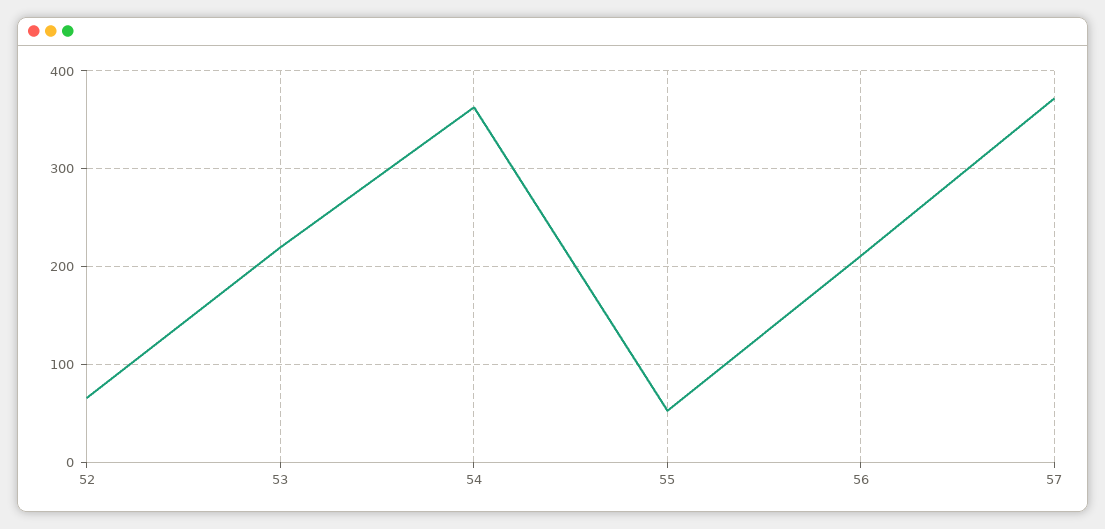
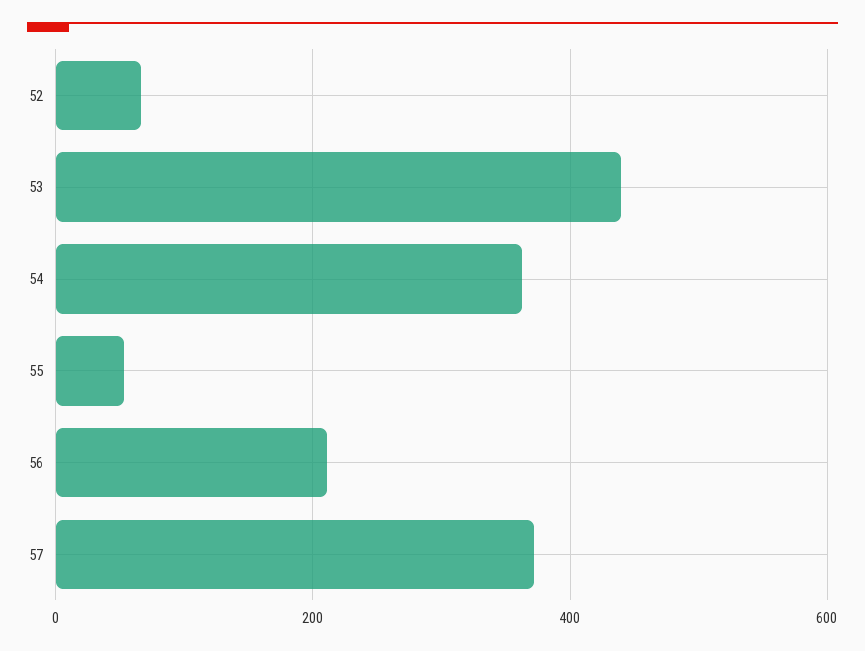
  {
    "52": 70,
-   "53": 220,
+   "53": 440,
    "54": 360,
    "55": 50,
    "56": 210,
    "57": 370
  }

